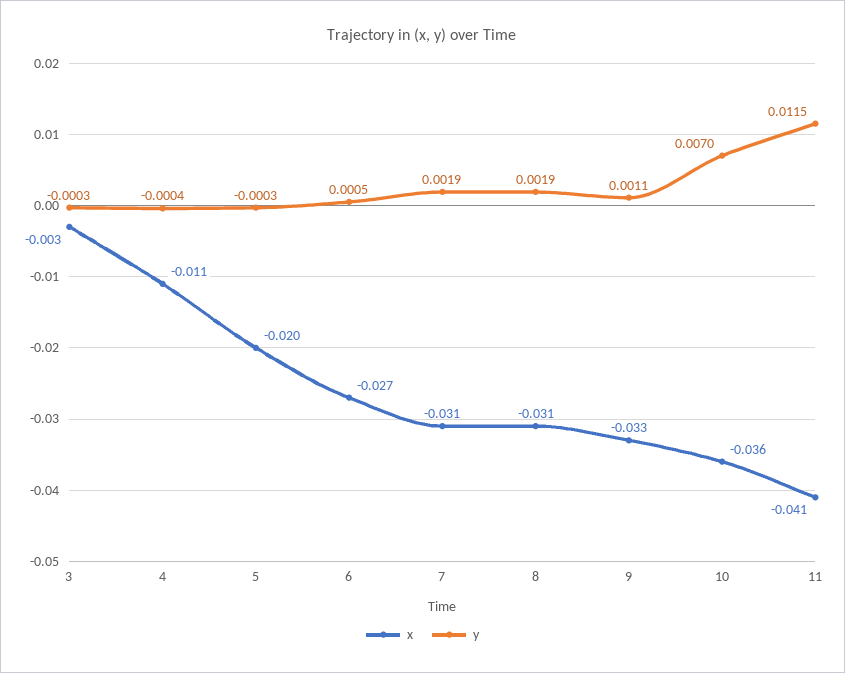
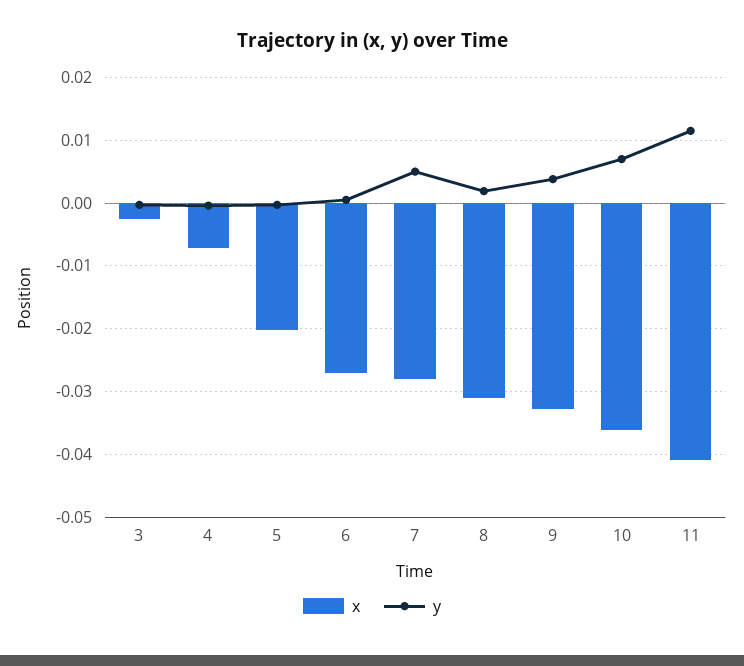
  {
    "x": {
      "3": -0.003,
-     "4": -0.011,
+     "4": -0.007,
      "5": -0.02,
      "6": -0.027,
-     "7": -0.031,
+     "7": -0.028,
      "8": -0.031,
      "9": -0.033,
      "10": -0.036,
      "11": -0.041
    },
    "y": {
      "3": -0.0003,
      "4": -0.0004,
      "5": -0.0003,
      "6": 0.0005,
-     "7": 0.0019,
+     "7": 0.005,
      "8": 0.0019,
-     "9": 0.0011,
+     "9": 0.004,
      "10": 0.007,
      "11": 0.0115
    }
  }

